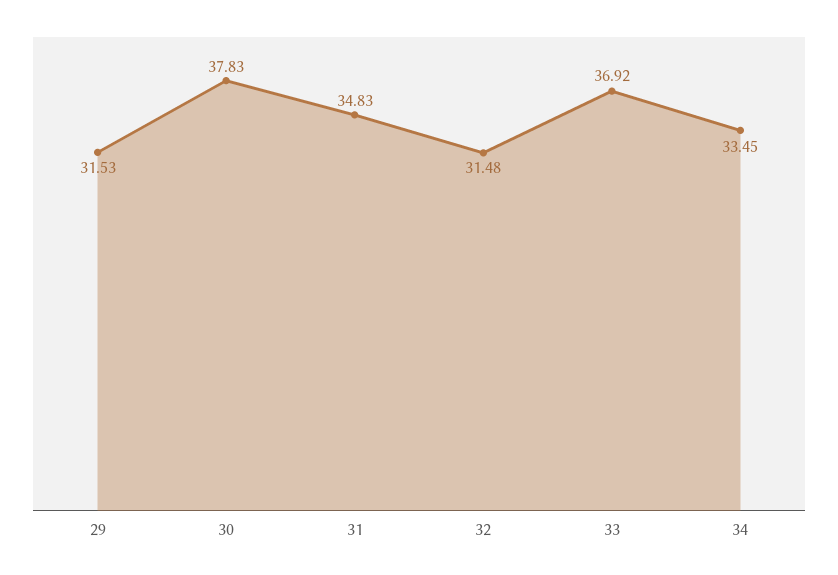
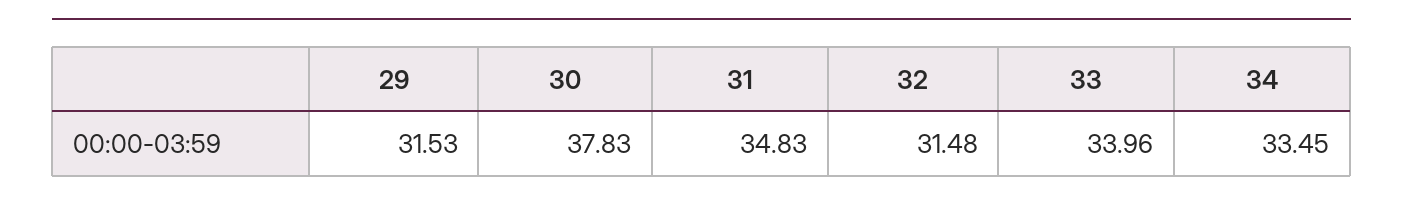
  {
    "29": 31.53,
    "30": 37.83,
    "31": 34.83,
    "32": 31.48,
-   "33": 36.92,
+   "33": 33.96,
    "34": 33.45
  }

